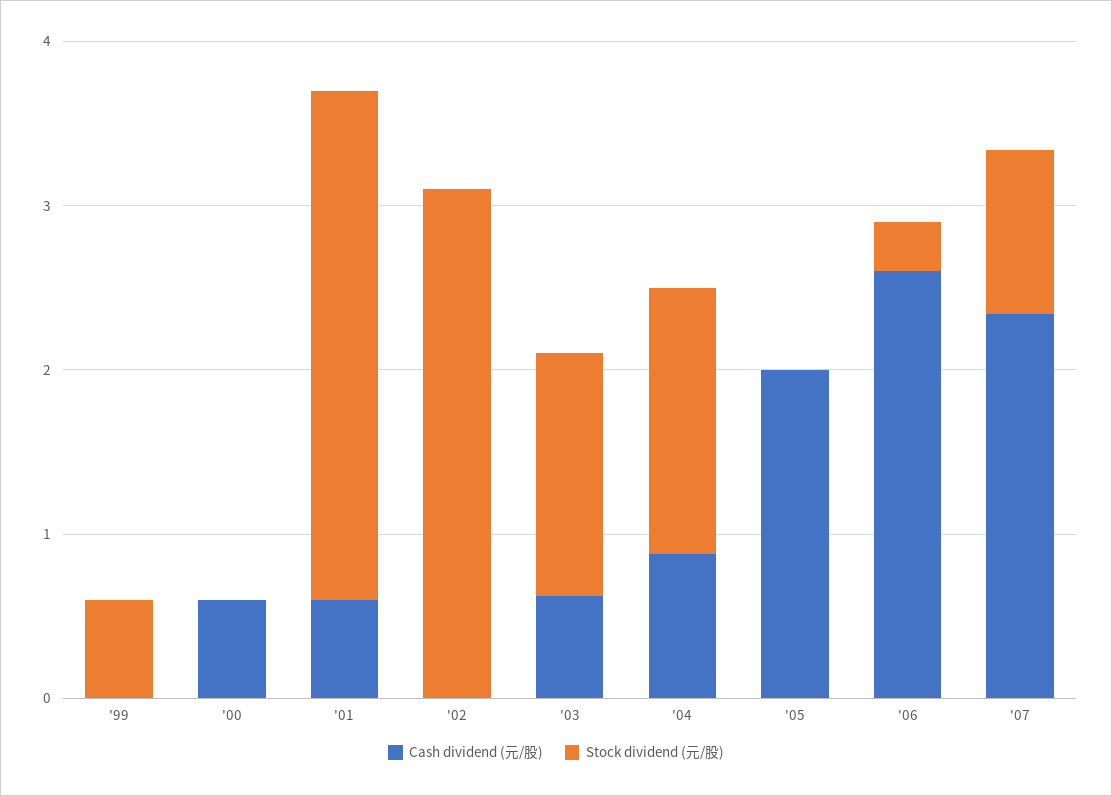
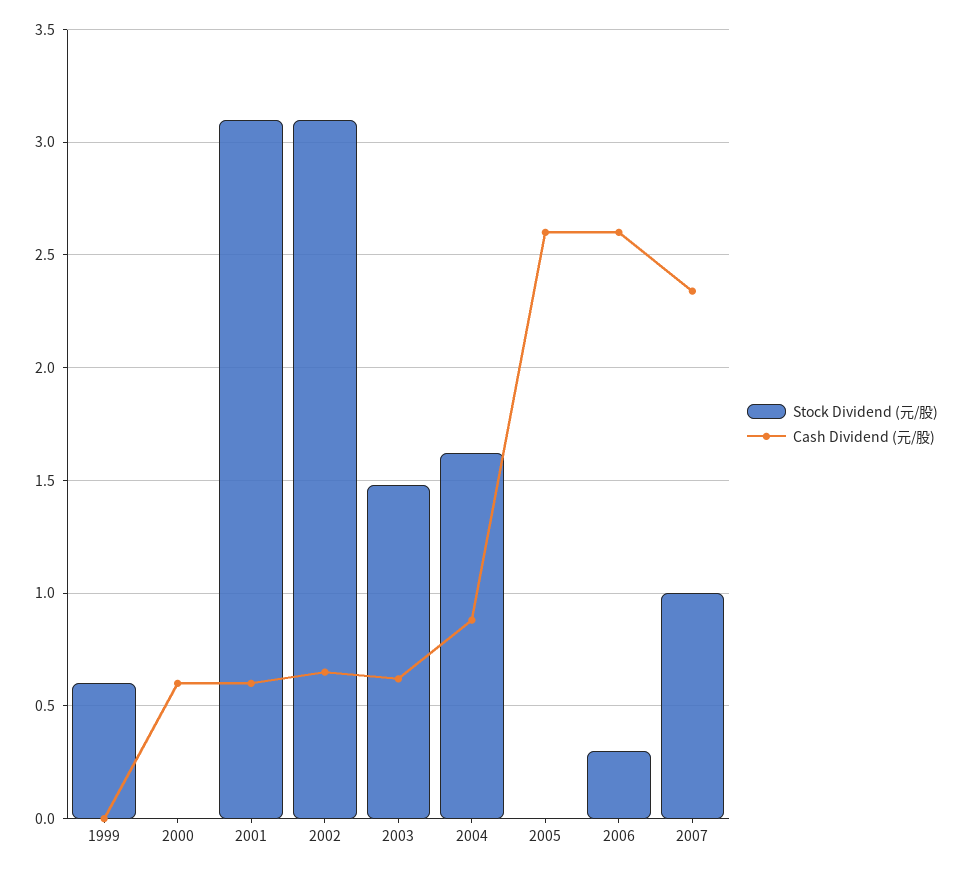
  {
    "Cash dividend (元/股)": {
      "'99": 0,
      "'00": 0.6,
      "'01": 0.6,
-     "'02": 0,
+     "'02": 0.65,
      "'03": 0.6,
      "'04": 0.9,
-     "'05": 2,
+     "'05": 2.6,
      "'06": 2.6,
      "'07": 2.35
    },
    "Stock dividend (元/股)": {
      "'99": 0.6,
      "'00": 0,
      "'01": 3.1,
      "'02": 3.1,
      "'03": 1.5,
      "'04": 1.6,
      "'05": 0,
      "'06": 0.3,
      "'07": 1
    }
  }

